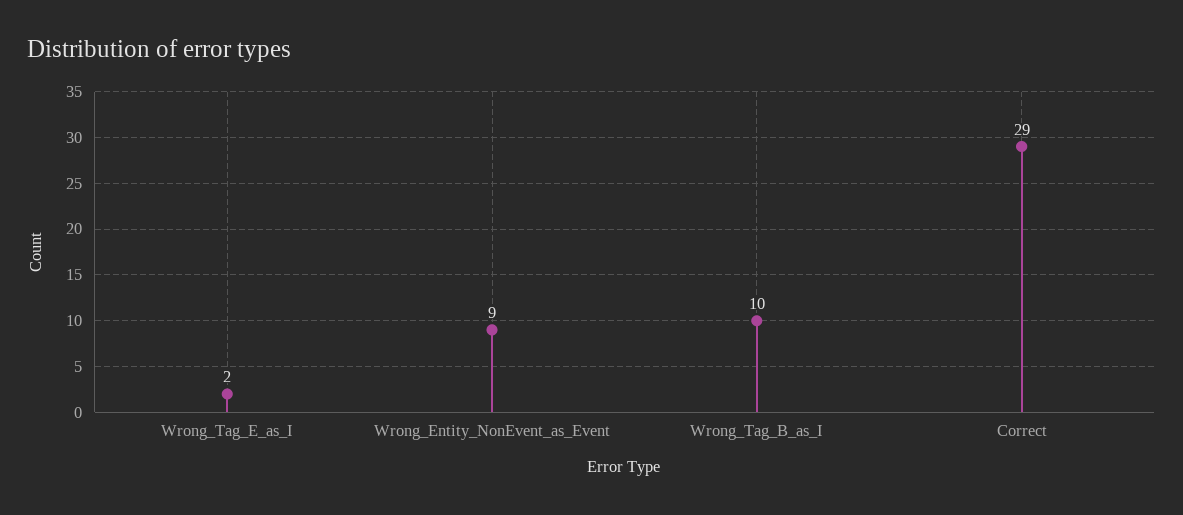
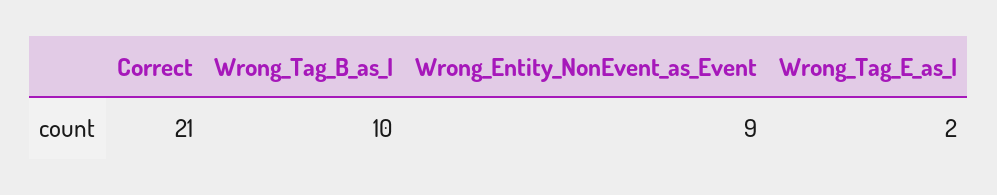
  {
    "Wrong_Tag_E_as_I": 2,
    "Wrong_Entity_NonEvent_as_Event": 9,
    "Wrong_Tag_B_as_I": 10,
-   "Correct": 29
+   "Correct": 21
  }

